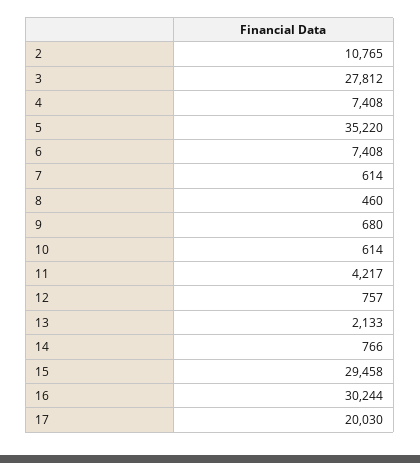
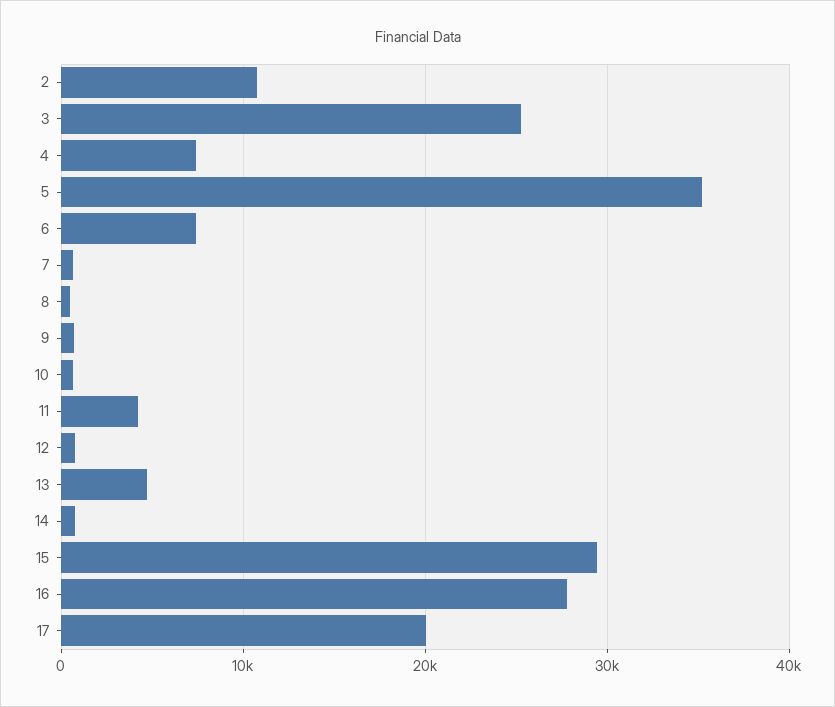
  {
    "2": 10765,
-   "3": 27812,
+   "3": 25000,
    "4": 7408,
    "5": 35220,
    "6": 7408,
    "7": 614,
    "8": 460,
    "9": 680,
    "10": 614,
    "11": 4217,
    "12": 757,
-   "13": 2133,
+   "13": 5000,
    "14": 766,
    "15": 29458,
-   "16": 30244,
+   "16": 28000,
    "17": 20030
  }

